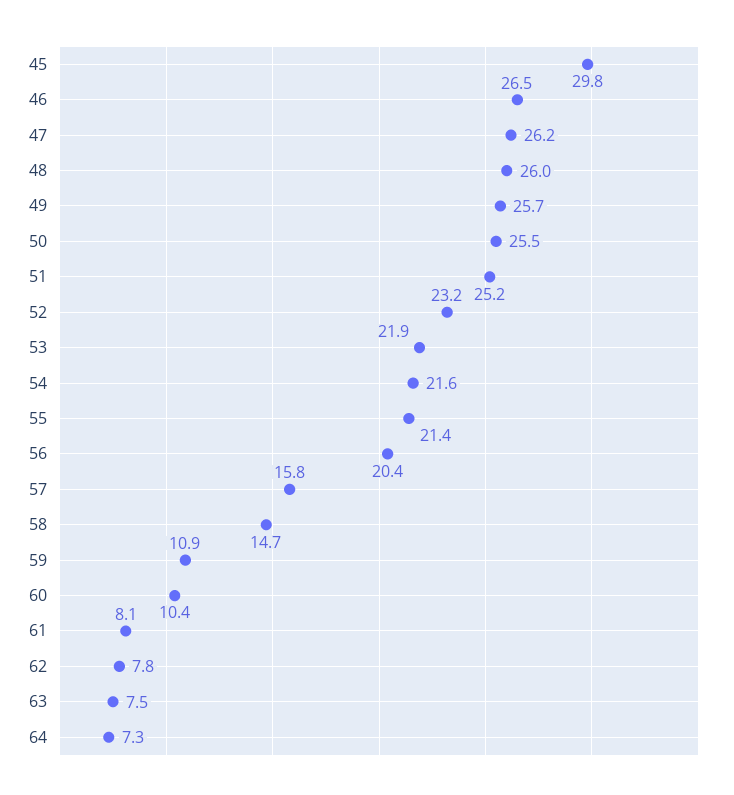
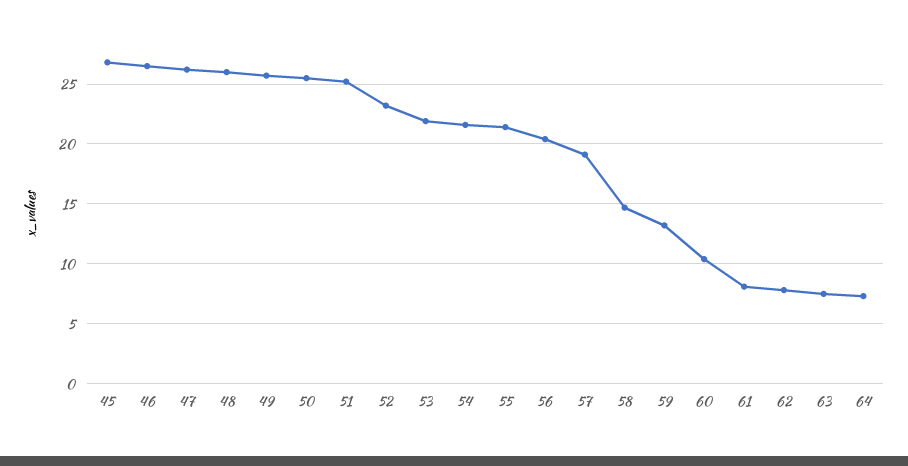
  {
-   "45": 29.8,
+   "45": 27,
    "46": 26.5,
    "47": 26.2,
    "48": 26,
    "49": 25.7,
    "50": 25.5,
    "51": 25.2,
    "52": 23.2,
    "53": 21.9,
    "54": 21.6,
    "55": 21.4,
    "56": 20.4,
-   "57": 15.8,
+   "57": 19,
    "58": 14.7,
-   "59": 10.9,
+   "59": 13,
    "60": 10.4,
    "61": 8.1,
    "62": 7.8,
    "63": 7.5,
    "64": 7.3
  }

